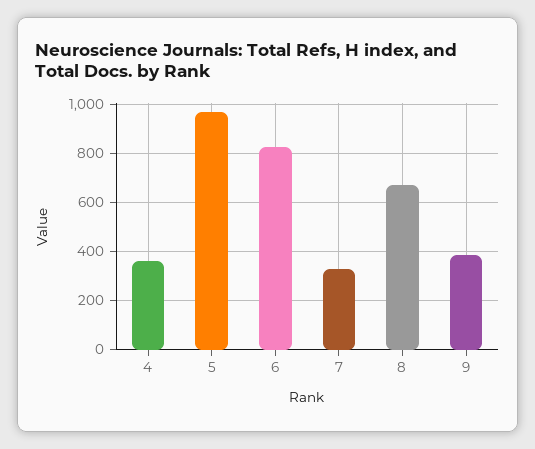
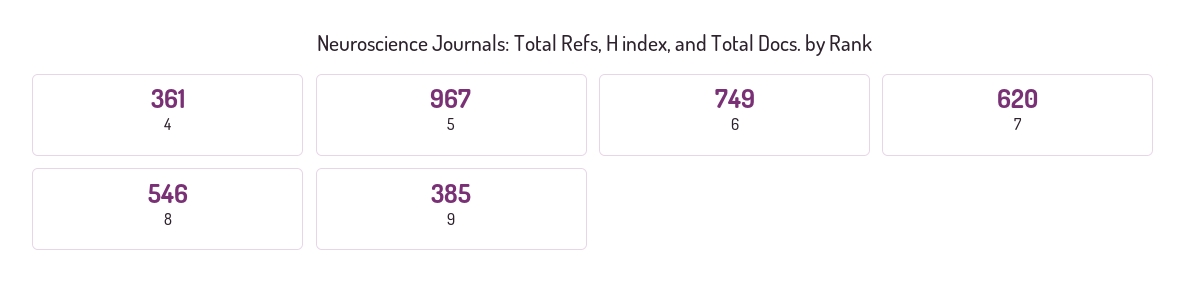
  {
    "4": 361,
    "5": 967,
-   "6": 825,
+   "6": 749,
-   "7": 325,
+   "7": 620,
-   "8": 675,
+   "8": 546,
    "9": 385
  }

